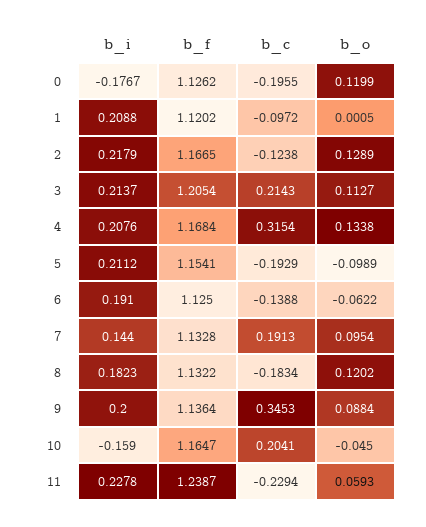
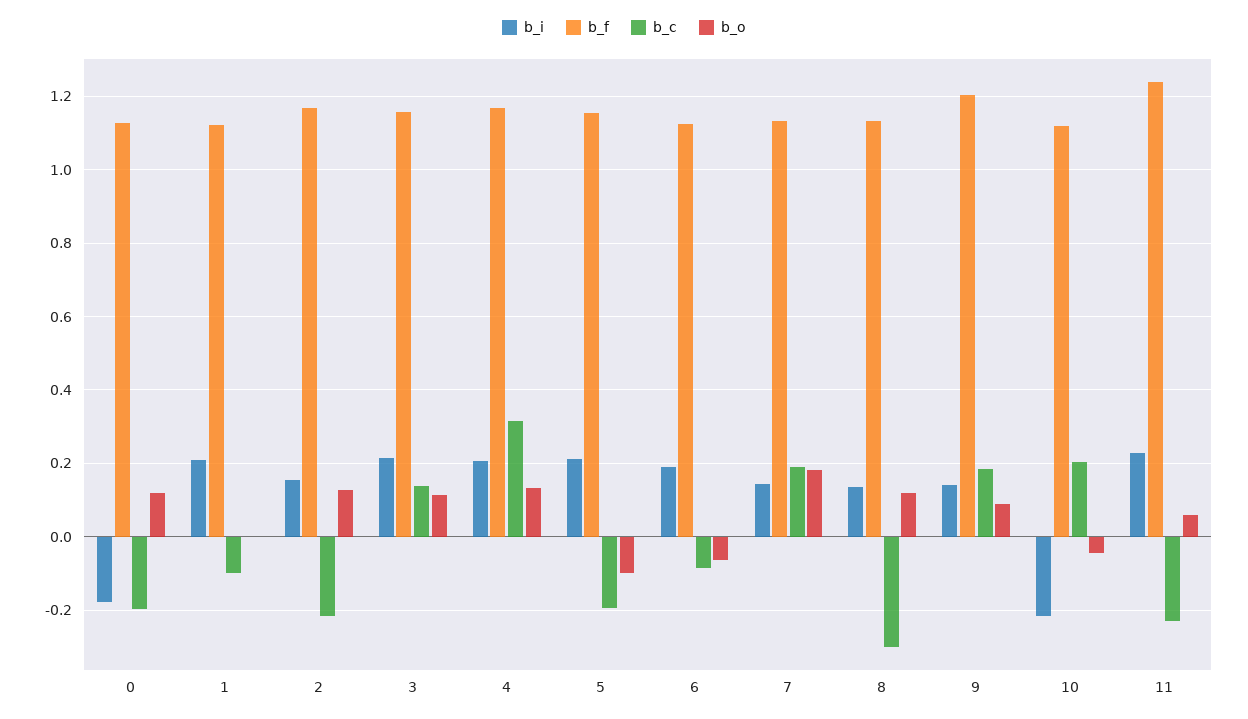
  {
    "b_i": {
      "0": -0.1767,
      "1": 0.2088,
-     "2": 0.2179,
+     "2": 0.16,
      "3": 0.2137,
      "4": 0.2076,
      "5": 0.2112,
      "6": 0.191,
      "7": 0.144,
-     "8": 0.1823,
+     "8": 0.14,
-     "9": 0.2,
+     "9": 0.14,
-     "10": -0.159,
+     "10": -0.22,
      "11": 0.2278
    },
    "b_f": {
      "0": 1.1262,
      "1": 1.1202,
      "2": 1.1665,
-     "3": 1.2054,
+     "3": 1.16,
      "4": 1.1684,
      "5": 1.1541,
      "6": 1.125,
      "7": 1.1328,
      "8": 1.1322,
-     "9": 1.1364,
+     "9": 1.2,
-     "10": 1.1647,
+     "10": 1.12,
      "11": 1.2387
    },
    "b_c": {
      "0": -0.1955,
      "1": -0.0972,
-     "2": -0.1238,
+     "2": -0.22,
-     "3": 0.2143,
+     "3": 0.14,
      "4": 0.3154,
      "5": -0.1929,
-     "6": -0.1388,
+     "6": -0.08,
      "7": 0.1913,
-     "8": -0.1834,
+     "8": -0.3,
-     "9": 0.3453,
+     "9": 0.18,
      "10": 0.2041,
      "11": -0.2294
    },
    "b_o": {
      "0": 0.1199,
      "1": 0.0005,
      "2": 0.1289,
      "3": 0.1127,
      "4": 0.1338,
      "5": -0.0989,
      "6": -0.0622,
-     "7": 0.0954,
+     "7": 0.18,
      "8": 0.1202,
      "9": 0.0884,
      "10": -0.045,
      "11": 0.0593
    }
  }

